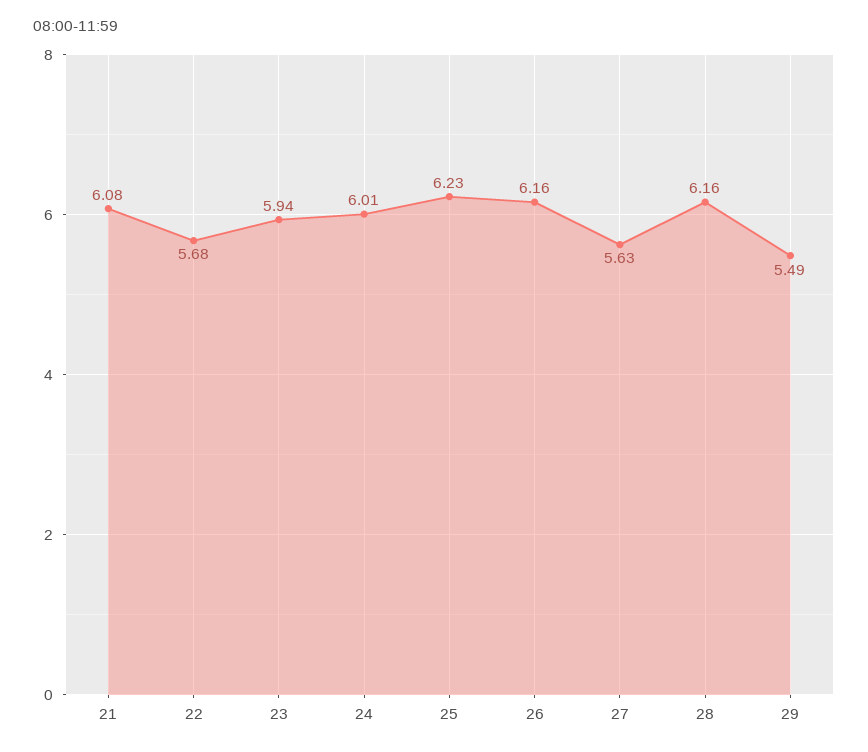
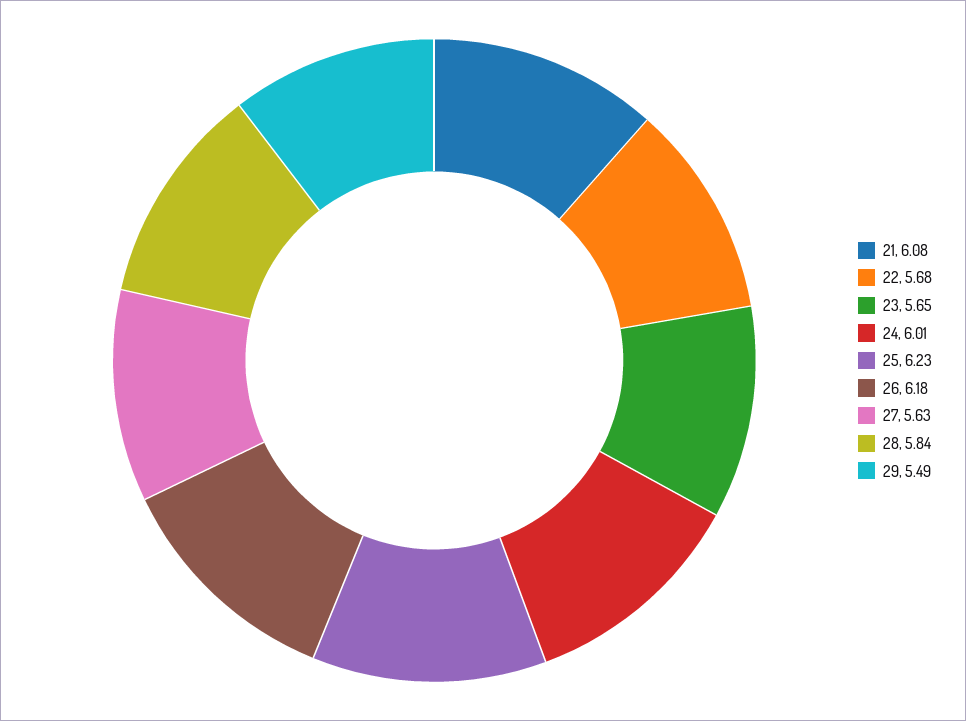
  {
    "21": 6.08,
    "22": 5.68,
-   "23": 5.94,
+   "23": 5.65,
    "24": 6.01,
    "25": 6.23,
-   "26": 6.16,
+   "26": 6.18,
    "27": 5.63,
-   "28": 6.16,
+   "28": 5.84,
    "29": 5.49
  }

